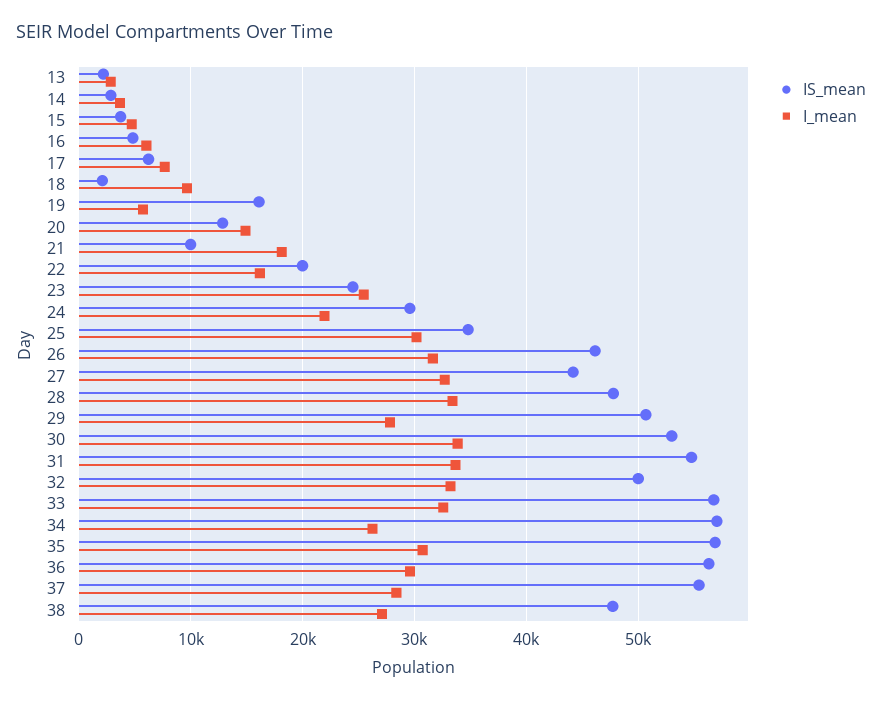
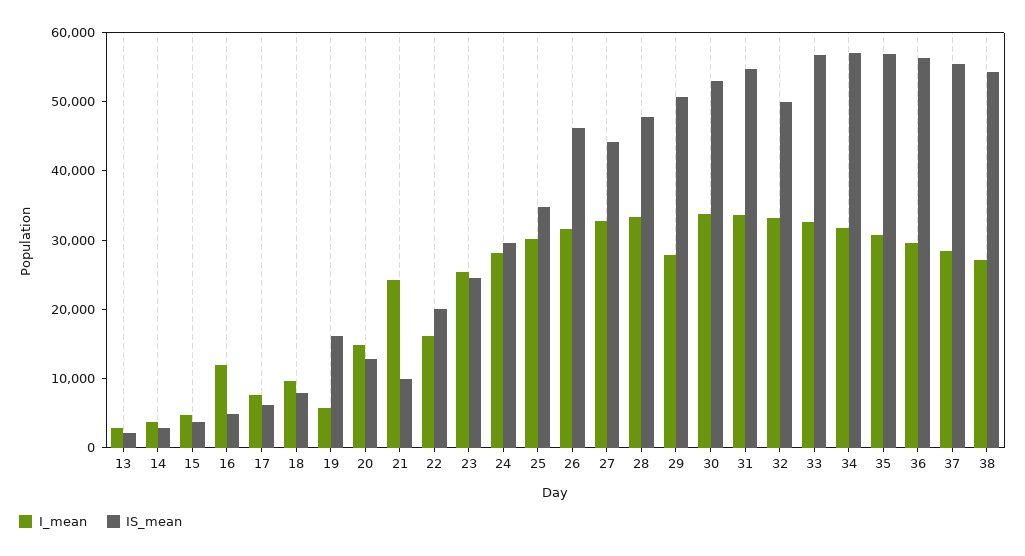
  {
    "IS_mean": {
      "13": 2000,
      "14": 3000,
      "15": 4000,
      "16": 5000,
      "17": 6000,
-     "18": 2000,
+     "18": 8000,
      "19": 16000,
      "20": 13000,
      "21": 10000,
      "22": 20000,
      "23": 25000,
      "24": 30000,
      "25": 35000,
      "26": 46000,
      "27": 44000,
      "28": 48000,
      "29": 51000,
      "30": 53000,
      "31": 55000,
      "32": 50000,
      "33": 57000,
      "34": 57000,
      "35": 57000,
      "36": 56000,
      "37": 55000,
-     "38": 48000
+     "38": 54000
    },
    "I_mean": {
      "13": 3000,
      "14": 4000,
      "15": 5000,
-     "16": 6000,
+     "16": 12000,
      "17": 8000,
      "18": 10000,
      "19": 6000,
      "20": 15000,
-     "21": 18000,
+     "21": 24000,
      "22": 16000,
      "23": 25000,
-     "24": 22000,
+     "24": 28000,
      "25": 30000,
      "26": 32000,
      "27": 33000,
      "28": 33000,
      "29": 28000,
      "30": 34000,
      "31": 34000,
      "32": 33000,
      "33": 33000,
-     "34": 26000,
+     "34": 32000,
      "35": 31000,
      "36": 30000,
      "37": 28000,
      "38": 27000
    }
  }

